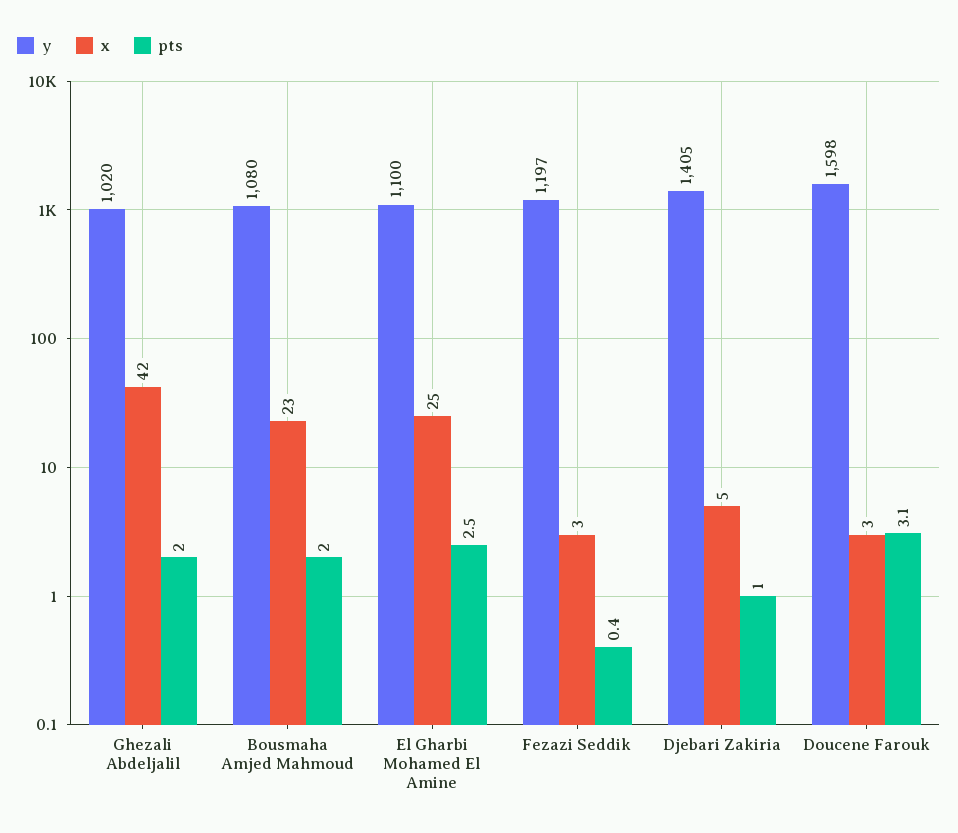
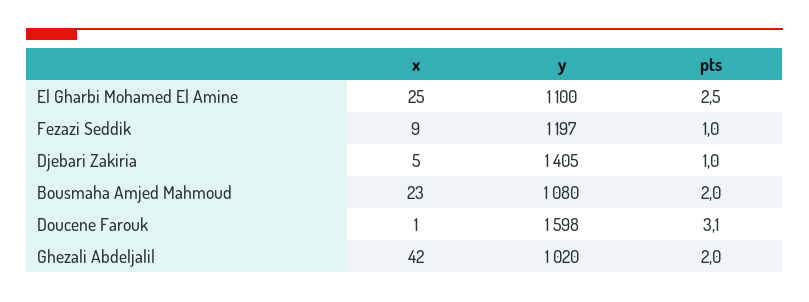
  {
    "y": {
      "Ghezali Abdeljalil": 1020,
      "Bousmaha Amjed Mahmoud": 1080,
      "El Gharbi Mohamed El Amine": 1100,
      "Fezazi Seddik": 1197,
      "Djebari Zakiria": 1405,
      "Doucene Farouk": 1598
    },
    "x": {
      "Ghezali Abdeljalil": 42,
      "Bousmaha Amjed Mahmoud": 23,
      "El Gharbi Mohamed El Amine": 25,
-     "Fezazi Seddik": 3,
+     "Fezazi Seddik": 9,
      "Djebari Zakiria": 5,
-     "Doucene Farouk": 3
+     "Doucene Farouk": 1
    },
    "pts": {
      "Ghezali Abdeljalil": 2,
      "Bousmaha Amjed Mahmoud": 2,
      "El Gharbi Mohamed El Amine": 2.5,
-     "Fezazi Seddik": 0.4,
+     "Fezazi Seddik": 1,
      "Djebari Zakiria": 1,
      "Doucene Farouk": 3.1
    }
  }

